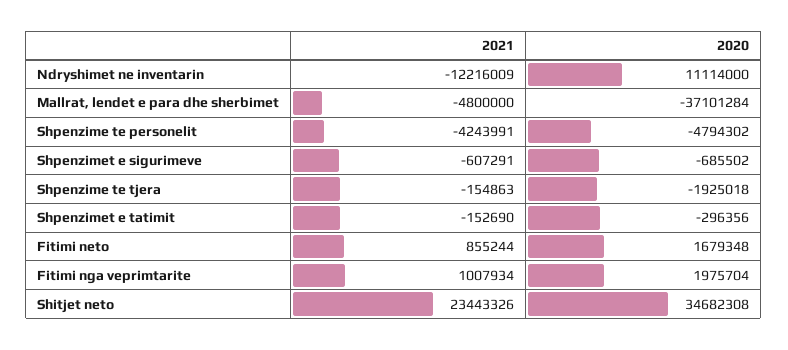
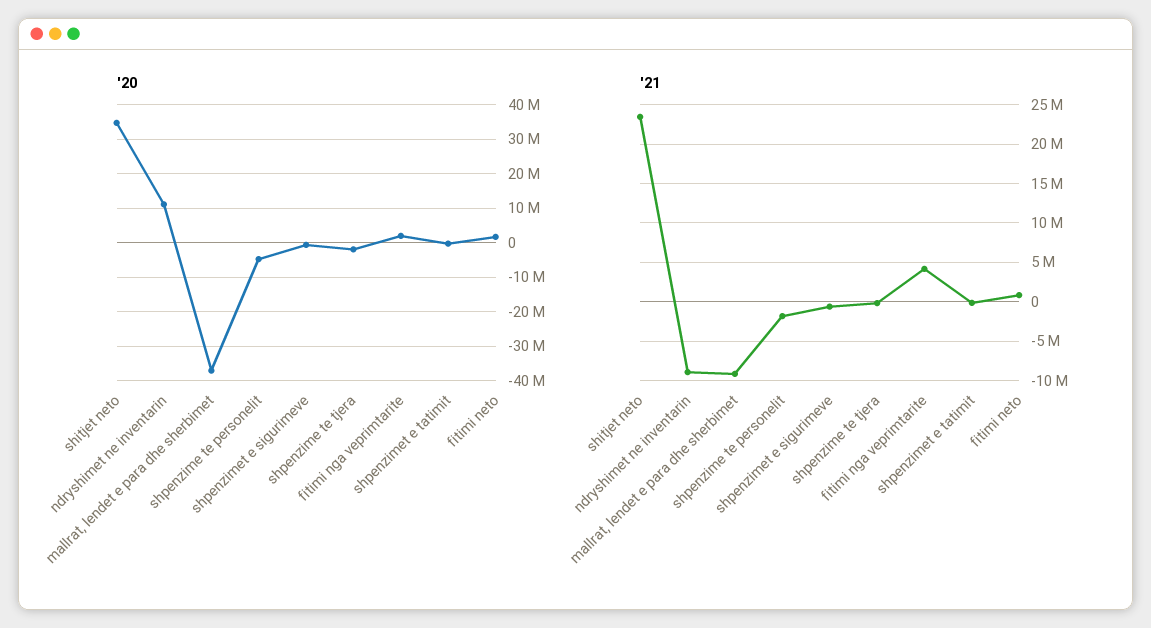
  {
    "2021": {
-     "Ndryshimet ne inventarin": -12216009,
+     "Ndryshimet ne inventarin": -9000000,
-     "Mallrat, lendet e para dhe sherbimet": -4800000,
+     "Mallrat, lendet e para dhe sherbimet": -9000000,
-     "Shpenzime te personelit": -4243991,
+     "Shpenzime te personelit": -2000000,
      "Shpenzimet e sigurimeve": -607291,
      "Shpenzime te tjera": -154863,
      "Shpenzimet e tatimit": -152690,
      "Fitimi neto": 855244,
-     "Fitimi nga veprimtarite": 1007934,
+     "Fitimi nga veprimtarite": 4000000,
      "Shitjet neto": 23443326
    },
    "2020": {
      "Ndryshimet ne inventarin": 11114000,
      "Mallrat, lendet e para dhe sherbimet": -37101284,
      "Shpenzime te personelit": -4794302,
      "Shpenzimet e sigurimeve": -685502,
      "Shpenzime te tjera": -1925018,
      "Shpenzimet e tatimit": -296356,
      "Fitimi neto": 1679348,
      "Fitimi nga veprimtarite": 1975704,
      "Shitjet neto": 34682308
    }
  }

